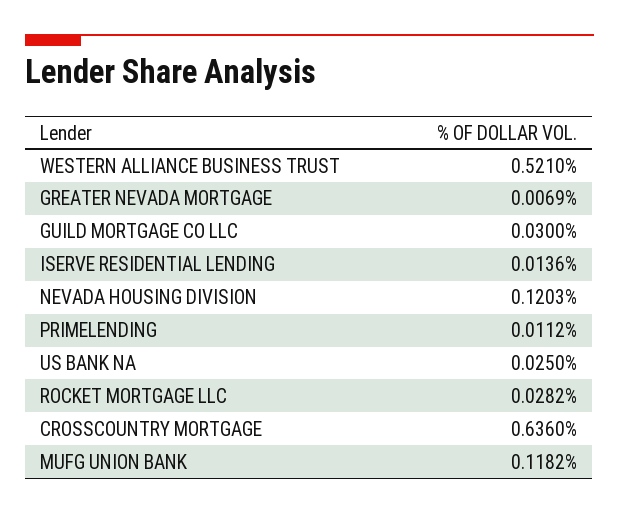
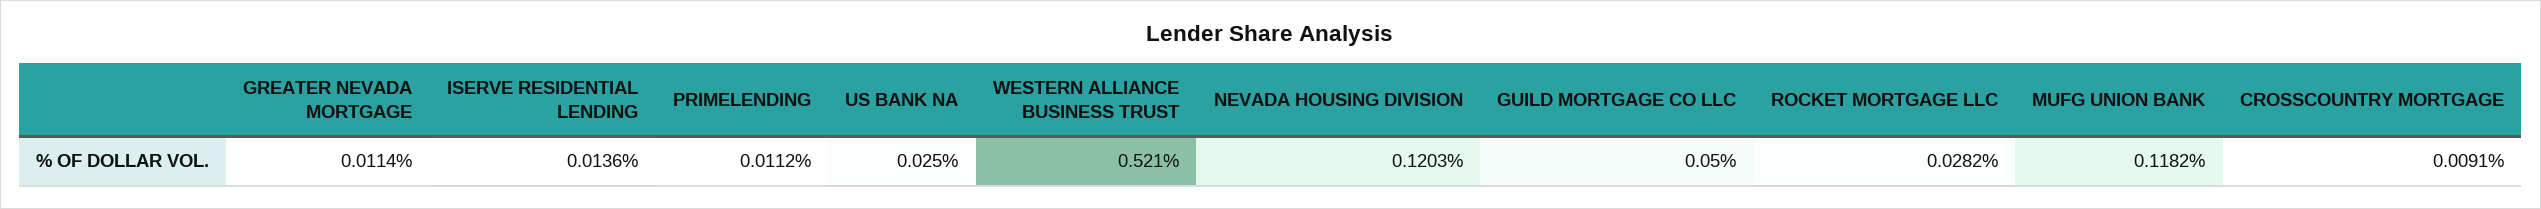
  {
    "WESTERN ALLIANCE BUSINESS TRUST": 0.521,
-   "GREATER NEVADA MORTGAGE": 0.0069,
+   "GREATER NEVADA MORTGAGE": 0.0114,
-   "GUILD MORTGAGE CO LLC": 0.03,
+   "GUILD MORTGAGE CO LLC": 0.05,
    "ISERVE RESIDENTIAL LENDING": 0.0136,
    "NEVADA HOUSING DIVISION": 0.1203,
    "PRIMELENDING": 0.0112,
    "US BANK NA": 0.025,
    "ROCKET MORTGAGE LLC": 0.0282,
-   "CROSSCOUNTRY MORTGAGE": 0.636,
+   "CROSSCOUNTRY MORTGAGE": 0.0091,
    "MUFG UNION BANK": 0.1182
  }

